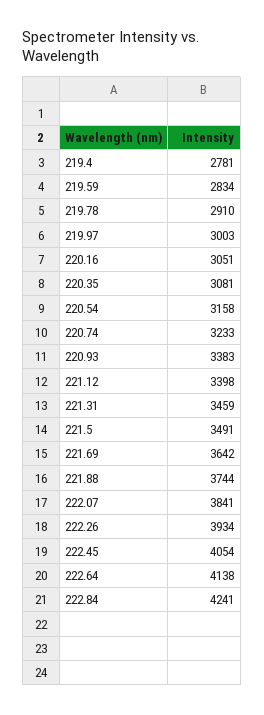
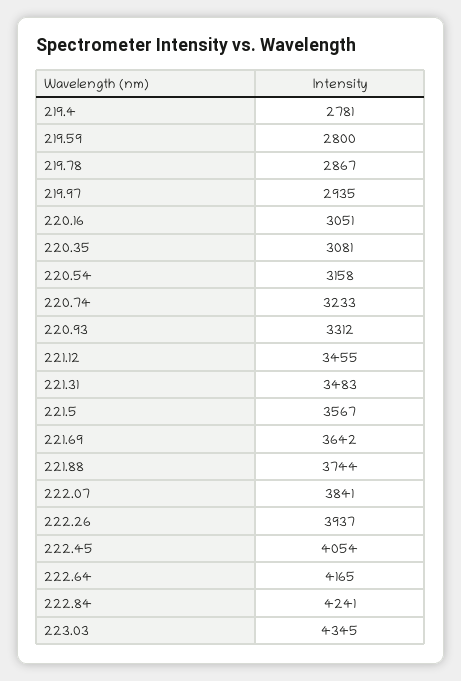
  {
    "219.4": 2781,
-   "219.59": 2834,
+   "219.59": 2800,
-   "219.78": 2910,
+   "219.78": 2867,
-   "219.97": 3003,
+   "219.97": 2935,
    "220.16": 3051,
    "220.35": 3081,
    "220.54": 3158,
    "220.74": 3233,
-   "220.93": 3383,
+   "220.93": 3312,
-   "221.12": 3398,
+   "221.12": 3455,
-   "221.31": 3459,
+   "221.31": 3483,
-   "221.5": 3491,
+   "221.5": 3567,
    "221.69": 3642,
    "221.88": 3744,
    "222.07": 3841,
-   "222.26": 3934,
+   "222.26": 3937,
    "222.45": 4054,
-   "222.64": 4138,
+   "222.64": 4165,
-   "222.84": 4241
+   "222.84": 4241,
+   "223.03": 4345
  }

